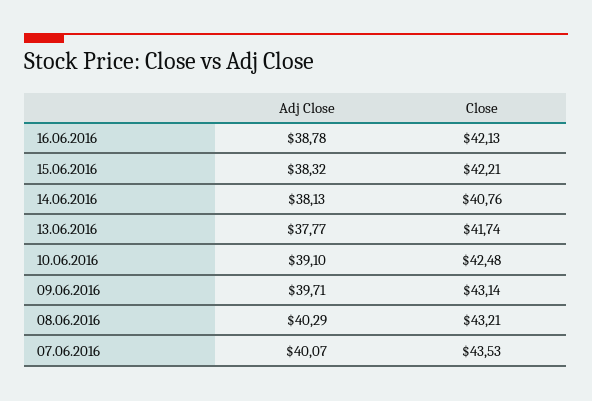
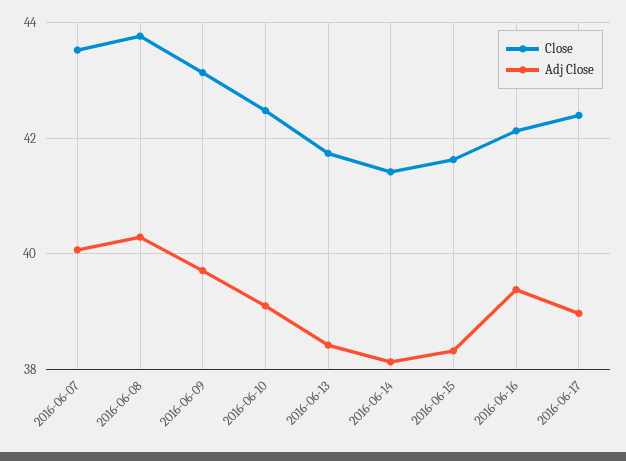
  {
    "Adj Close": {
-     "16.06.2016": 38.78,
+     "16.06.2016": 39.4,
      "15.06.2016": 38.32,
      "14.06.2016": 38.13,
-     "13.06.2016": 37.77,
+     "13.06.2016": 38.4,
      "10.06.2016": 39.1,
      "09.06.2016": 39.71,
      "08.06.2016": 40.29,
-     "07.06.2016": 40.07
+     "07.06.2016": 40.07,
+     "2016-06-17": 39
    },
    "Close": {
      "16.06.2016": 42.13,
-     "15.06.2016": 42.21,
+     "15.06.2016": 41.6,
-     "14.06.2016": 40.76,
+     "14.06.2016": 41.4,
      "13.06.2016": 41.74,
      "10.06.2016": 42.48,
      "09.06.2016": 43.14,
-     "08.06.2016": 43.21,
+     "08.06.2016": 43.8,
-     "07.06.2016": 43.53
+     "07.06.2016": 43.53,
+     "2016-06-17": 42.4
    }
  }

